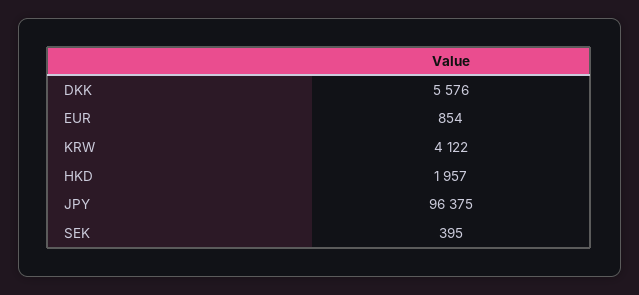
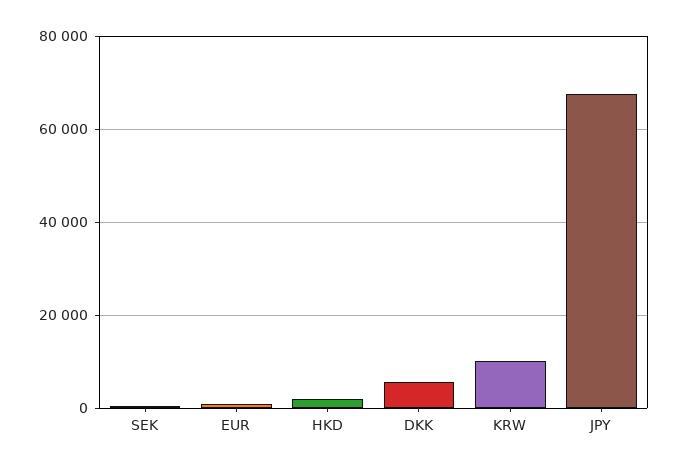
  {
    "DKK": 5576,
    "EUR": 854,
-   "KRW": 4122,
+   "KRW": 10000,
    "HKD": 1957,
-   "JPY": 96375,
+   "JPY": 68000,
    "SEK": 395
  }

